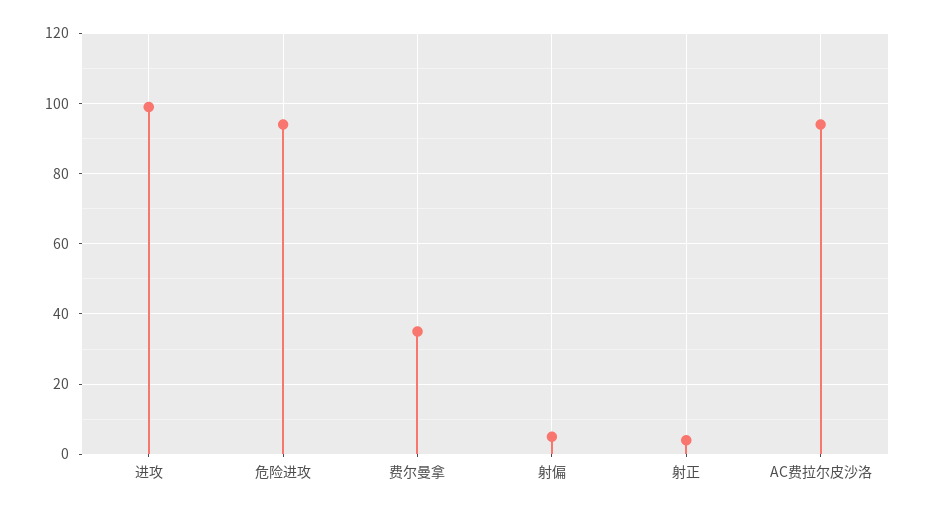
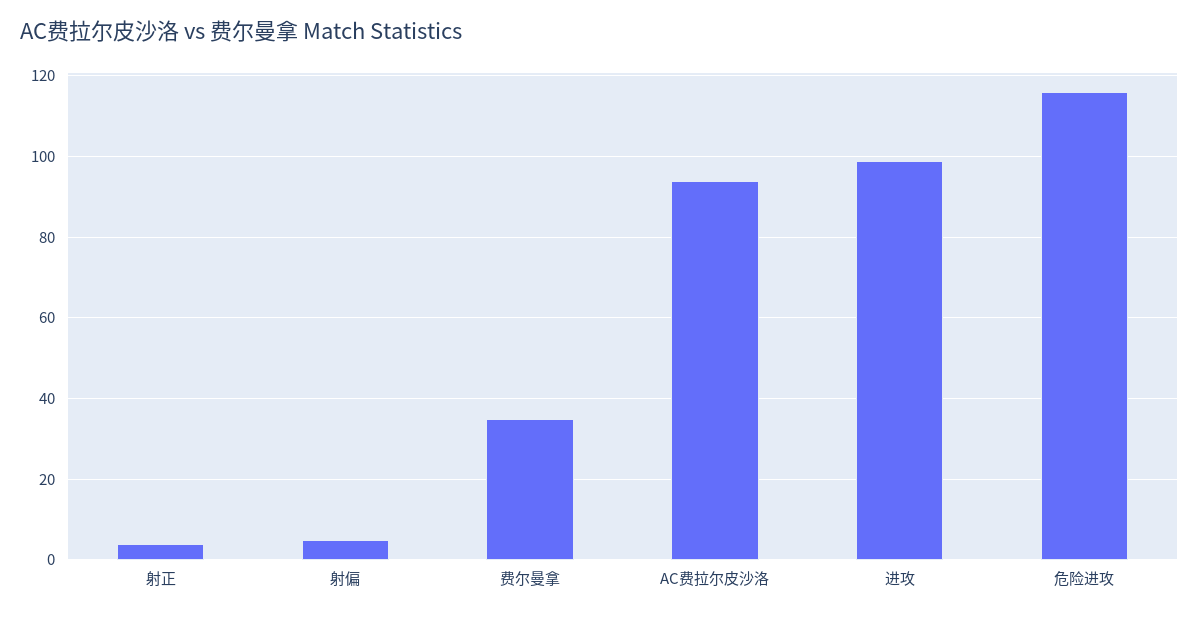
  {
    "进攻": 100,
-   "危险进攻": 95,
+   "危险进攻": 115,
    "费尔曼拿": 35,
    "射偏": 5,
    "射正": 5,
    "AC费拉尔皮沙洛": 95
  }

